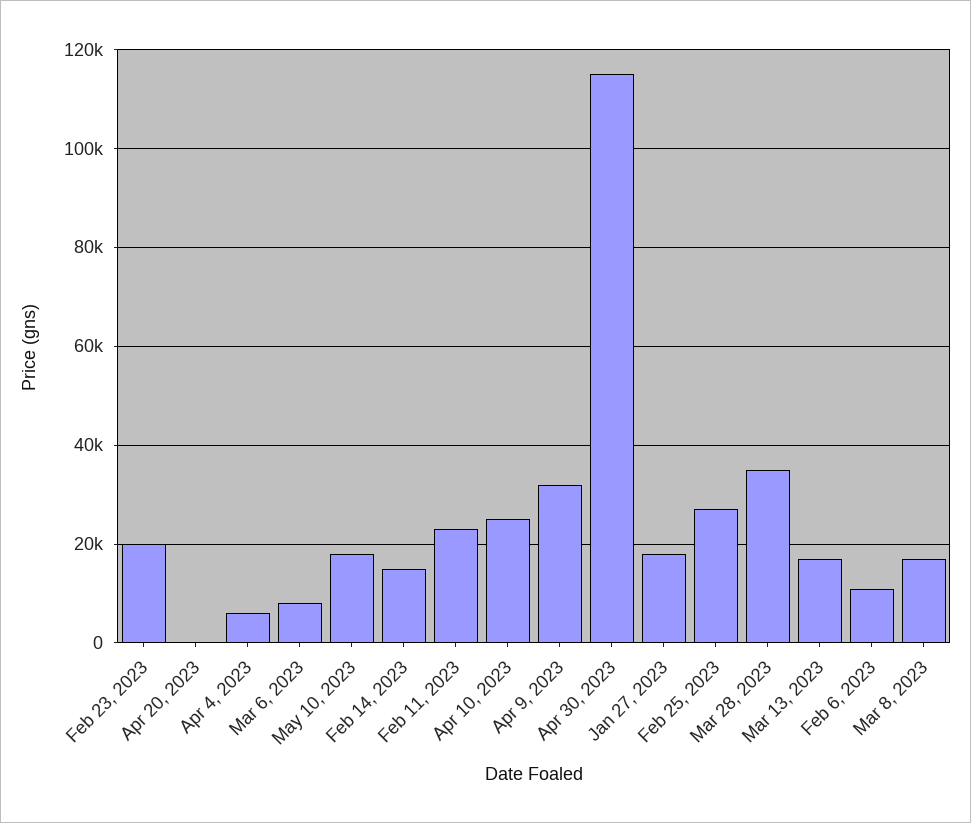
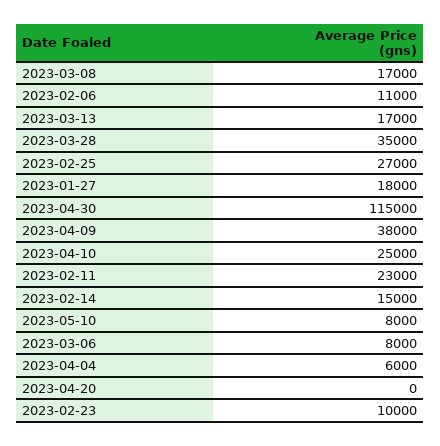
  {
-   "Feb 23, 2023": 20000,
+   "Feb 23, 2023": 10000,
    "Apr 20, 2023": 0,
    "Apr 4, 2023": 6000,
    "Mar 6, 2023": 8000,
-   "May 10, 2023": 18000,
+   "May 10, 2023": 8000,
    "Feb 14, 2023": 15000,
    "Feb 11, 2023": 23000,
    "Apr 10, 2023": 25000,
-   "Apr 9, 2023": 32000,
+   "Apr 9, 2023": 38000,
    "Apr 30, 2023": 115000,
    "Jan 27, 2023": 18000,
    "Feb 25, 2023": 27000,
    "Mar 28, 2023": 35000,
    "Mar 13, 2023": 17000,
    "Feb 6, 2023": 11000,
    "Mar 8, 2023": 17000
  }

